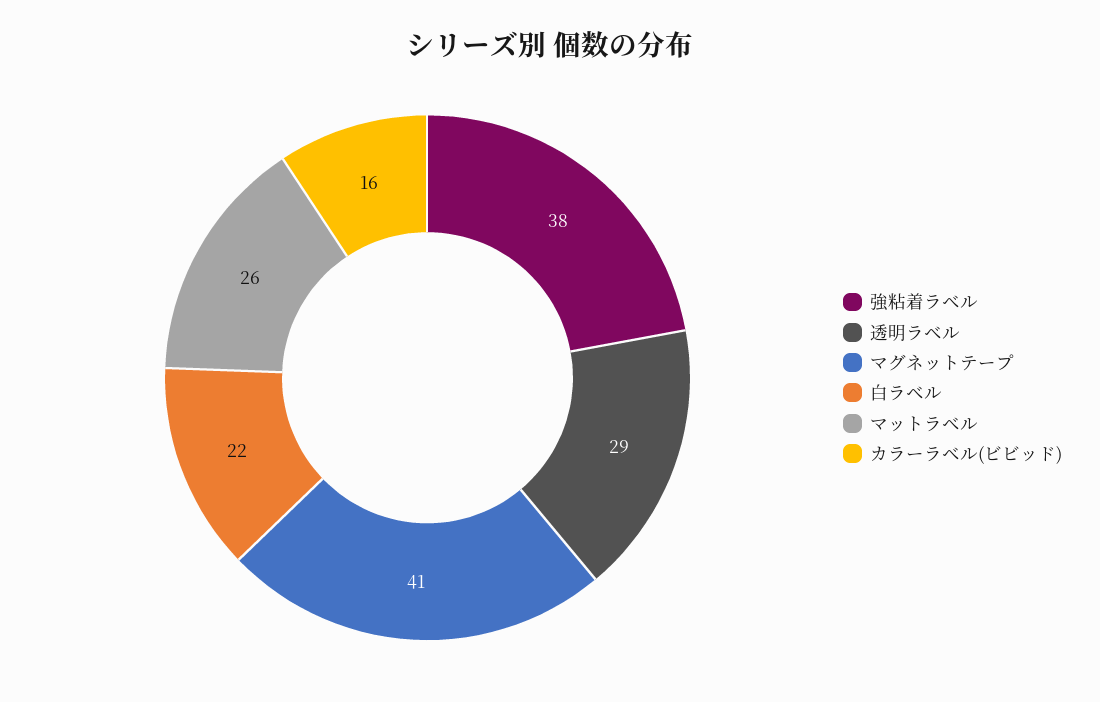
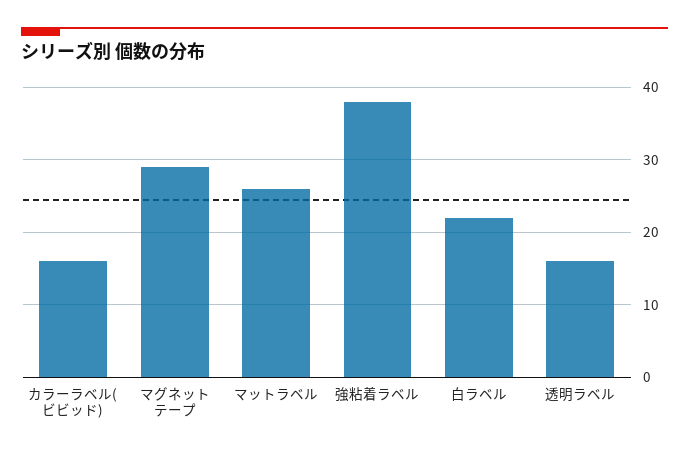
  {
    "強粘着ラベル": 38,
-   "透明ラベル": 29,
+   "透明ラベル": 16,
-   "マグネットテープ": 41,
+   "マグネットテープ": 29,
    "白ラベル": 22,
    "マットラベル": 26,
    "カラーラベル(ビビッド)": 16
  }

